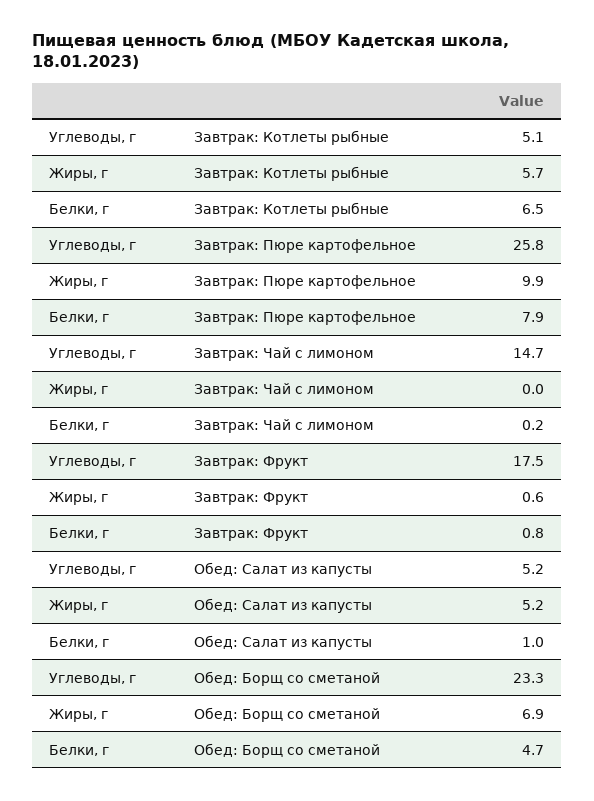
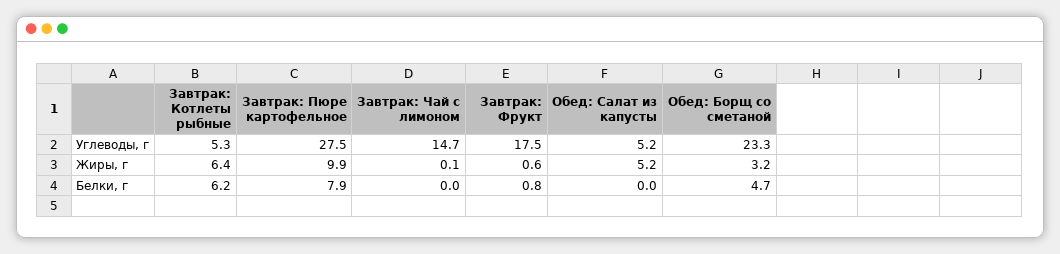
  {
    "Углеводы, г": {
-     "Завтрак: Котлеты рыбные": 5.1,
+     "Завтрак: Котлеты рыбные": 5.3,
-     "Завтрак: Пюре картофельное": 25.8,
+     "Завтрак: Пюре картофельное": 27.5,
      "Завтрак: Чай с лимоном": 14.7,
      "Завтрак: Фрукт": 17.5,
      "Обед: Салат из капусты": 5.2,
      "Обед: Борщ со сметаной": 23.3
    },
    "Жиры, г": {
-     "Завтрак: Котлеты рыбные": 5.7,
+     "Завтрак: Котлеты рыбные": 6.4,
      "Завтрак: Пюре картофельное": 9.9,
-     "Завтрак: Чай с лимоном": 0,
+     "Завтрак: Чай с лимоном": 0.1,
      "Завтрак: Фрукт": 0.6,
      "Обед: Салат из капусты": 5.2,
-     "Обед: Борщ со сметаной": 6.9
+     "Обед: Борщ со сметаной": 3.2
    },
    "Белки, г": {
-     "Завтрак: Котлеты рыбные": 6.5,
+     "Завтрак: Котлеты рыбные": 6.2,
      "Завтрак: Пюре картофельное": 7.9,
-     "Завтрак: Чай с лимоном": 0.2,
+     "Завтрак: Чай с лимоном": 0,
      "Завтрак: Фрукт": 0.8,
-     "Обед: Салат из капусты": 1,
+     "Обед: Салат из капусты": 0,
      "Обед: Борщ со сметаной": 4.7
    }
  }

